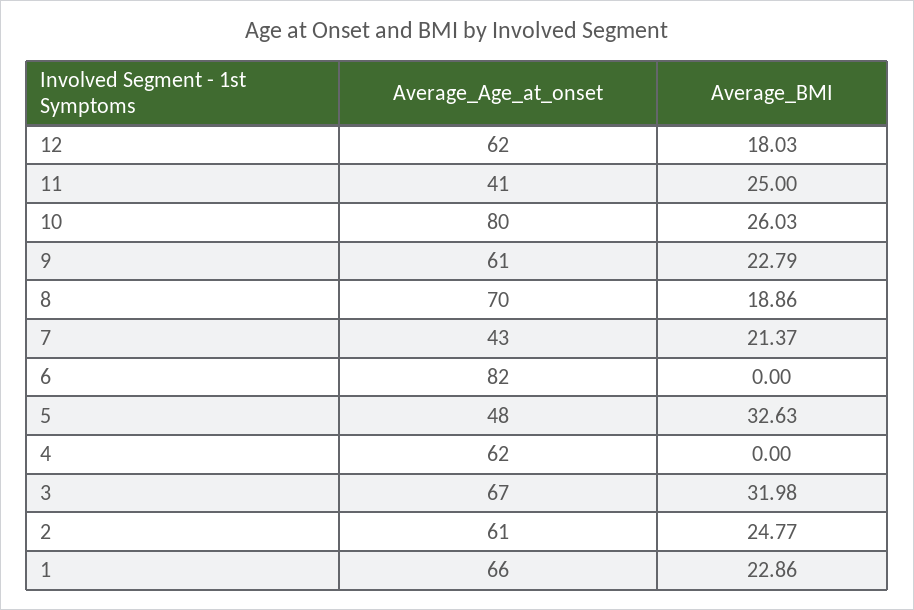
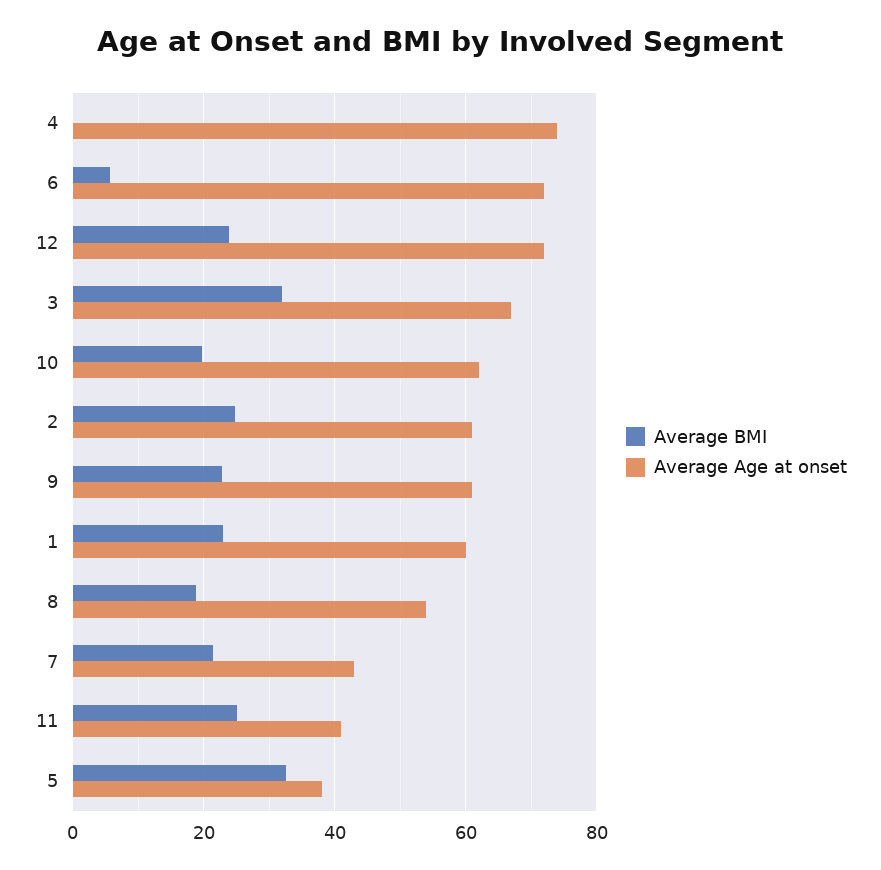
  {
    "Average_Age_at_onset": {
-     "12": 62,
+     "12": 72,
      "11": 41,
-     "10": 80,
+     "10": 62,
      "9": 61,
-     "8": 70,
+     "8": 54,
      "7": 43,
-     "6": 82,
+     "6": 72,
-     "5": 48,
+     "5": 38,
-     "4": 62,
+     "4": 74,
      "3": 67,
      "2": 61,
-     "1": 66
+     "1": 60
    },
    "Average_BMI": {
-     "12": 18.03,
+     "12": 24,
      "11": 25,
-     "10": 26.03,
+     "10": 20,
      "9": 22.79,
      "8": 18.86,
      "7": 21.37,
-     "6": 0,
+     "6": 6,
      "5": 32.63,
      "4": 0,
      "3": 31.98,
      "2": 24.77,
      "1": 22.86
    }
  }

